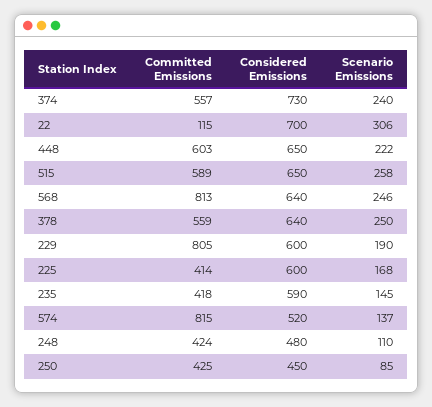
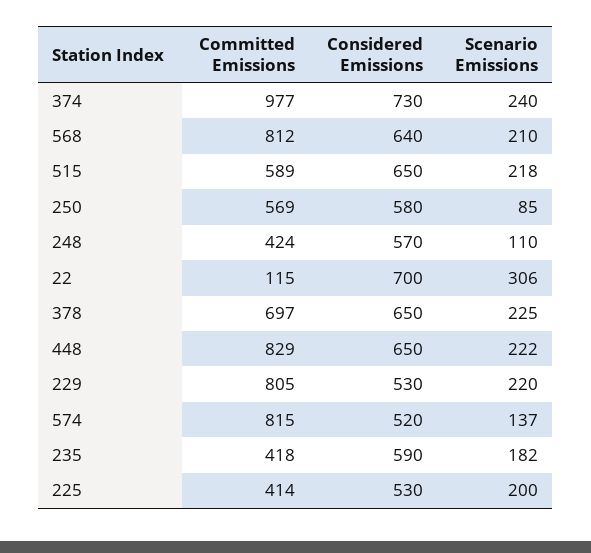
  {
    "Committed Emissions": {
-     "374": 557,
+     "374": 977,
      "22": 115,
-     "448": 603,
+     "448": 829,
      "515": 589,
-     "568": 813,
+     "568": 812,
-     "378": 559,
+     "378": 697,
      "229": 805,
      "225": 414,
      "235": 418,
      "574": 815,
      "248": 424,
-     "250": 425
+     "250": 569
    },
    "Considered Emissions": {
      "374": 730,
      "22": 700,
      "448": 650,
      "515": 650,
      "568": 640,
-     "378": 640,
+     "378": 650,
-     "229": 600,
+     "229": 530,
-     "225": 600,
+     "225": 530,
      "235": 590,
      "574": 520,
-     "248": 480,
+     "248": 570,
-     "250": 450
+     "250": 580
    },
    "Scenario Emissions": {
      "374": 240,
      "22": 306,
      "448": 222,
-     "515": 258,
+     "515": 218,
-     "568": 246,
+     "568": 210,
-     "378": 250,
+     "378": 225,
-     "229": 190,
+     "229": 220,
-     "225": 168,
+     "225": 200,
-     "235": 145,
+     "235": 182,
      "574": 137,
      "248": 110,
      "250": 85
    }
  }

